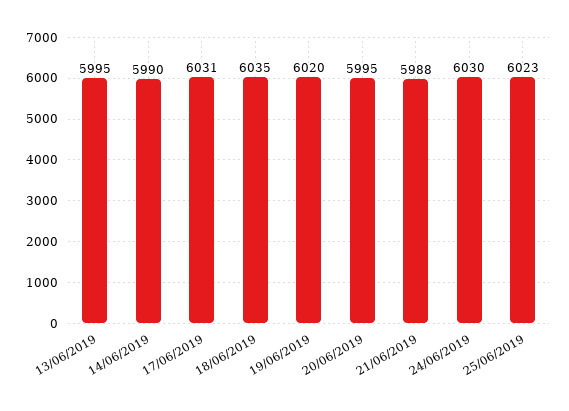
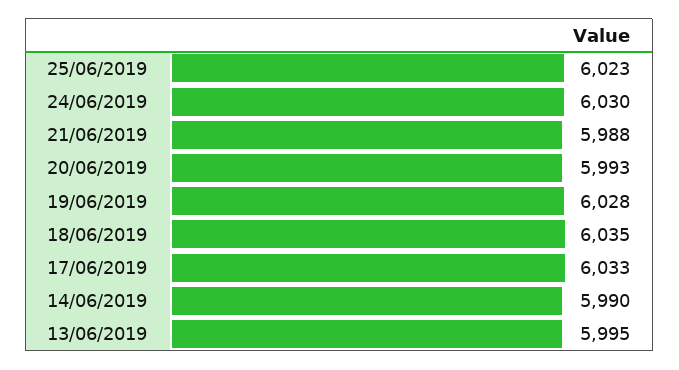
  {
    "13/06/2019": 5995,
    "14/06/2019": 5990,
-   "17/06/2019": 6031,
+   "17/06/2019": 6033,
    "18/06/2019": 6035,
-   "19/06/2019": 6020,
+   "19/06/2019": 6028,
-   "20/06/2019": 5995,
+   "20/06/2019": 5993,
    "21/06/2019": 5988,
    "24/06/2019": 6030,
    "25/06/2019": 6023
  }

